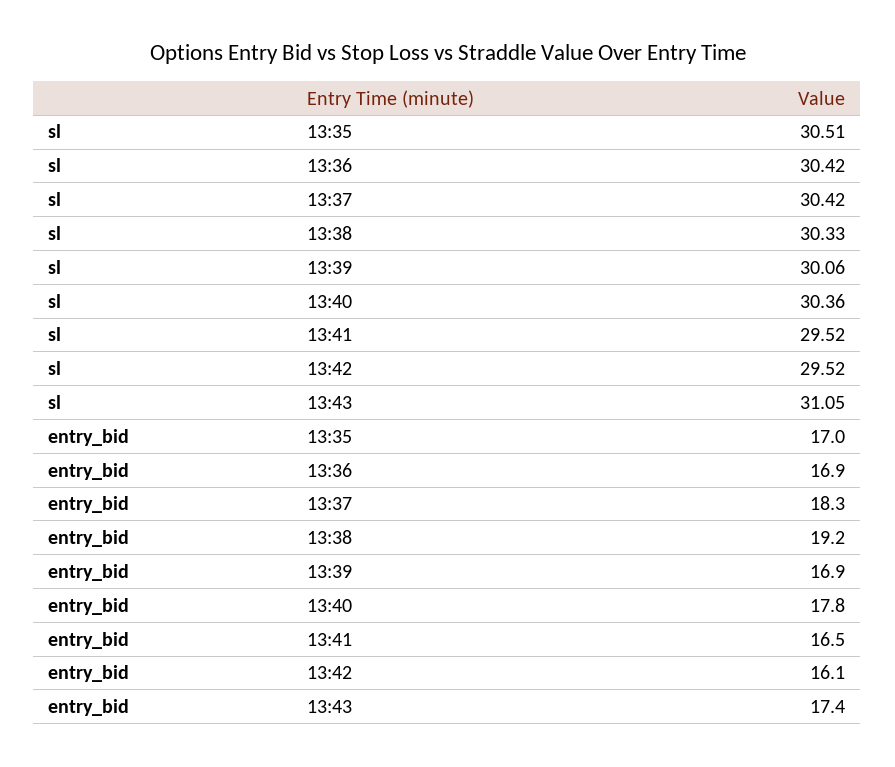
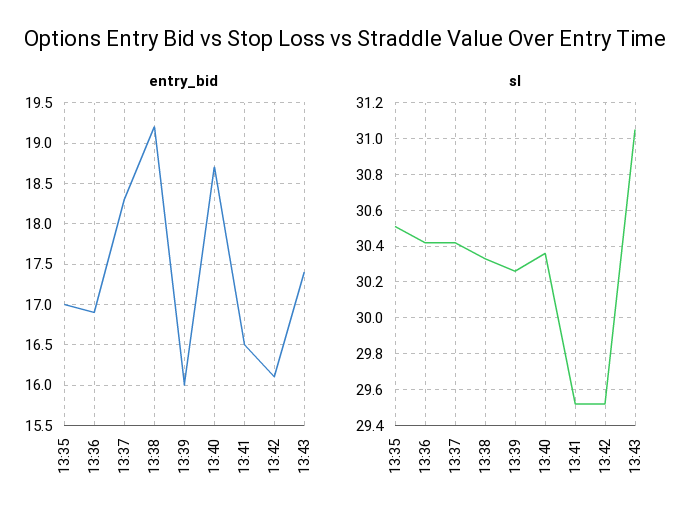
  {
    "sl": {
      "13:35": 30.51,
      "13:36": 30.42,
      "13:37": 30.42,
      "13:38": 30.33,
-     "13:39": 30.06,
+     "13:39": 30.25,
      "13:40": 30.36,
      "13:41": 29.52,
      "13:42": 29.52,
      "13:43": 31.05
    },
    "entry_bid": {
      "13:35": 17,
      "13:36": 16.9,
      "13:37": 18.3,
      "13:38": 19.2,
-     "13:39": 16.9,
+     "13:39": 16,
-     "13:40": 17.8,
+     "13:40": 18.7,
      "13:41": 16.5,
      "13:42": 16.1,
      "13:43": 17.4
    }
  }

